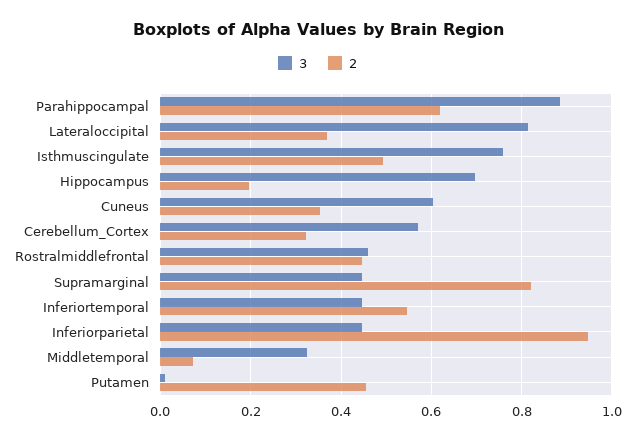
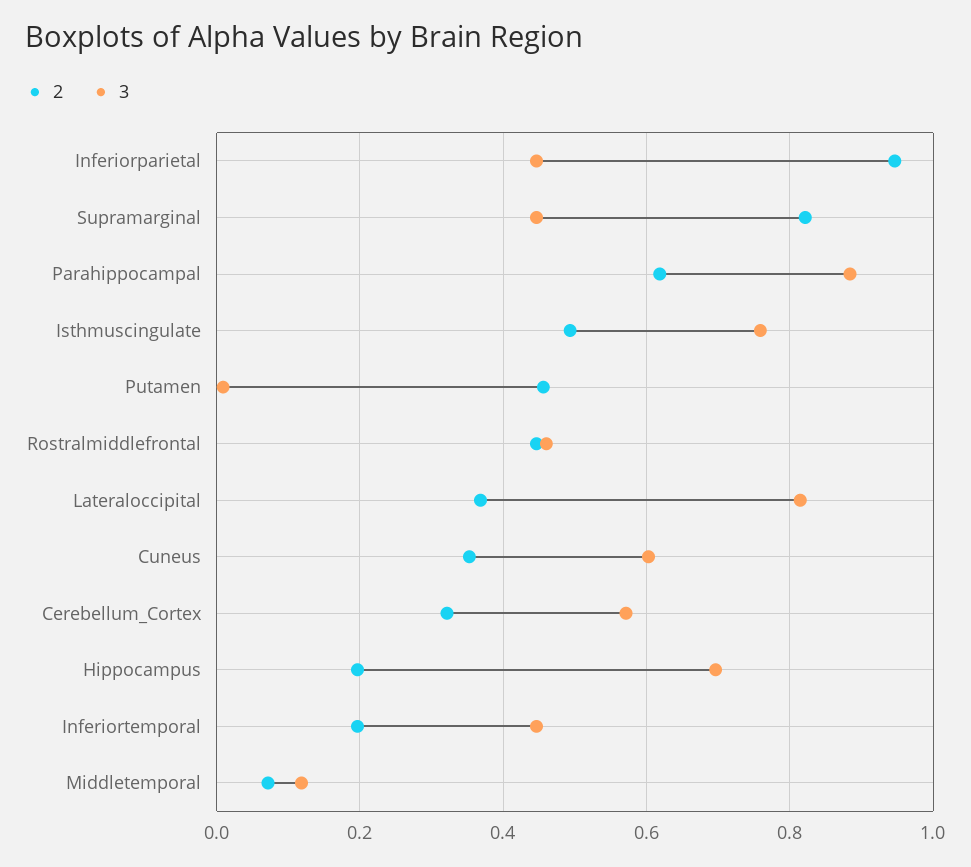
  {
    "3": {
      "Parahippocampal": 0.88,
      "Lateraloccipital": 0.82,
      "Isthmuscingulate": 0.76,
      "Hippocampus": 0.7,
      "Cuneus": 0.6,
      "Cerebellum_Cortex": 0.58,
      "Rostralmiddlefrontal": 0.46,
      "Supramarginal": 0.44,
      "Inferiortemporal": 0.44,
      "Inferiorparietal": 0.44,
-     "Middletemporal": 0.32,
+     "Middletemporal": 0.12,
      "Putamen": 0
    },
    "2": {
      "Parahippocampal": 0.62,
      "Lateraloccipital": 0.36,
      "Isthmuscingulate": 0.5,
      "Hippocampus": 0.2,
      "Cuneus": 0.36,
      "Cerebellum_Cortex": 0.32,
      "Rostralmiddlefrontal": 0.44,
      "Supramarginal": 0.82,
-     "Inferiortemporal": 0.54,
+     "Inferiortemporal": 0.2,
      "Inferiorparietal": 0.94,
      "Middletemporal": 0.08,
      "Putamen": 0.46
    }
  }

